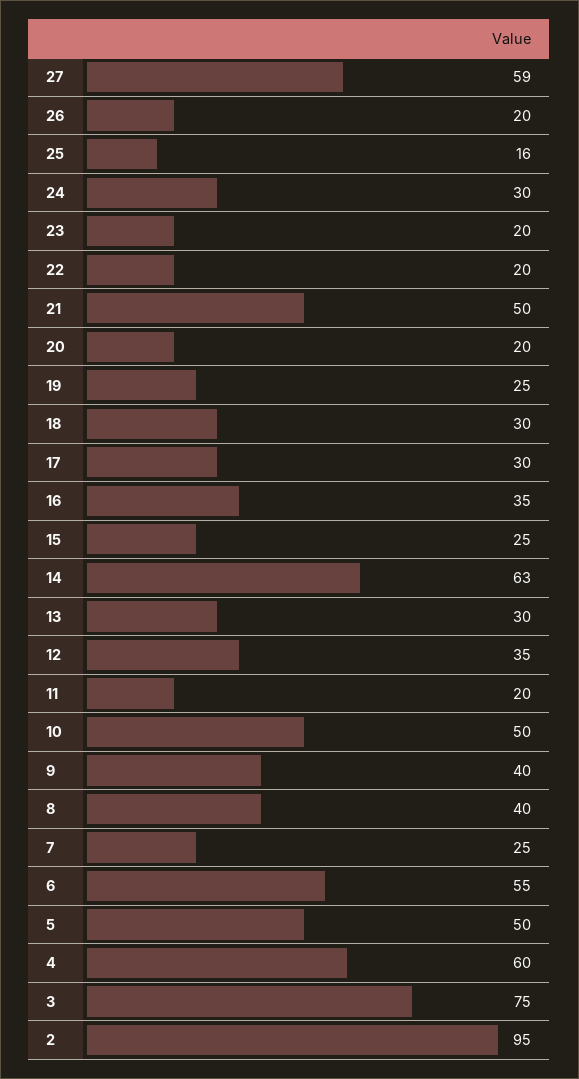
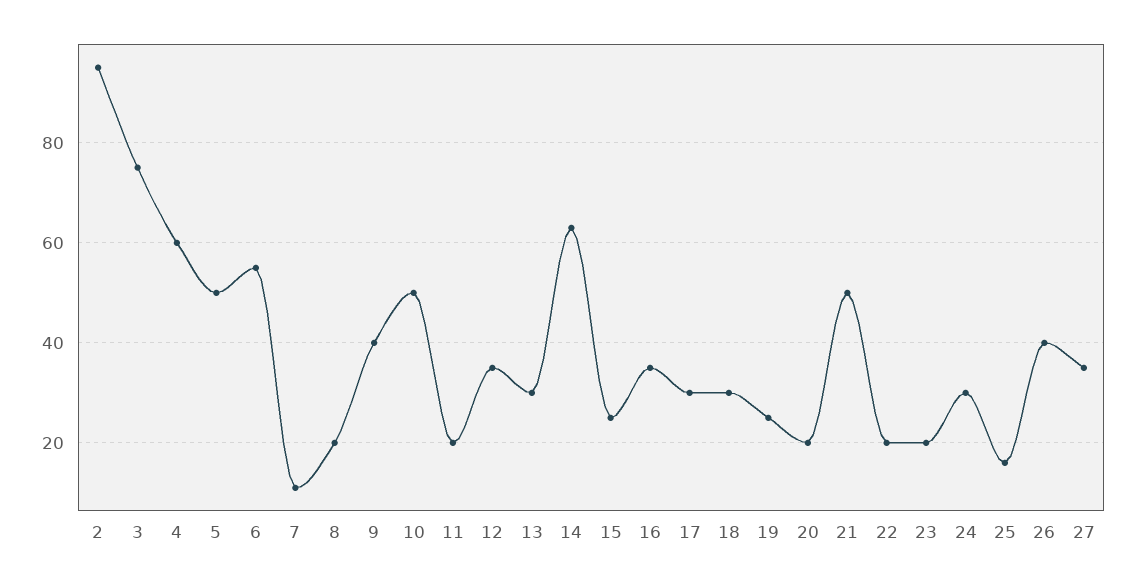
  {
-   "27": 59,
+   "27": 35,
-   "26": 20,
+   "26": 40,
    "25": 16,
    "24": 30,
    "23": 20,
    "22": 20,
    "21": 50,
    "20": 20,
    "19": 25,
    "18": 30,
    "17": 30,
    "16": 35,
    "15": 25,
    "14": 63,
    "13": 30,
    "12": 35,
    "11": 20,
    "10": 50,
    "9": 40,
-   "8": 40,
+   "8": 20,
-   "7": 25,
+   "7": 10,
    "6": 55,
    "5": 50,
    "4": 60,
    "3": 75,
    "2": 95
  }

